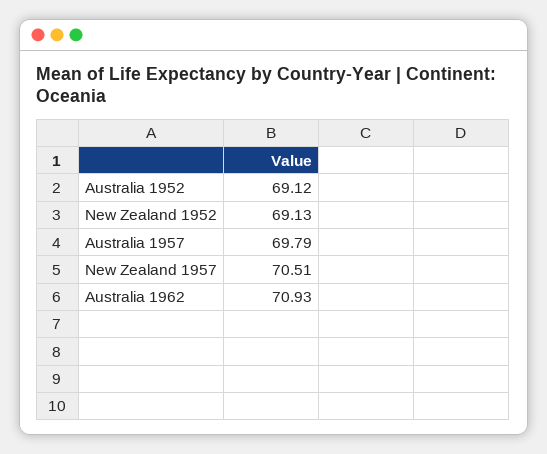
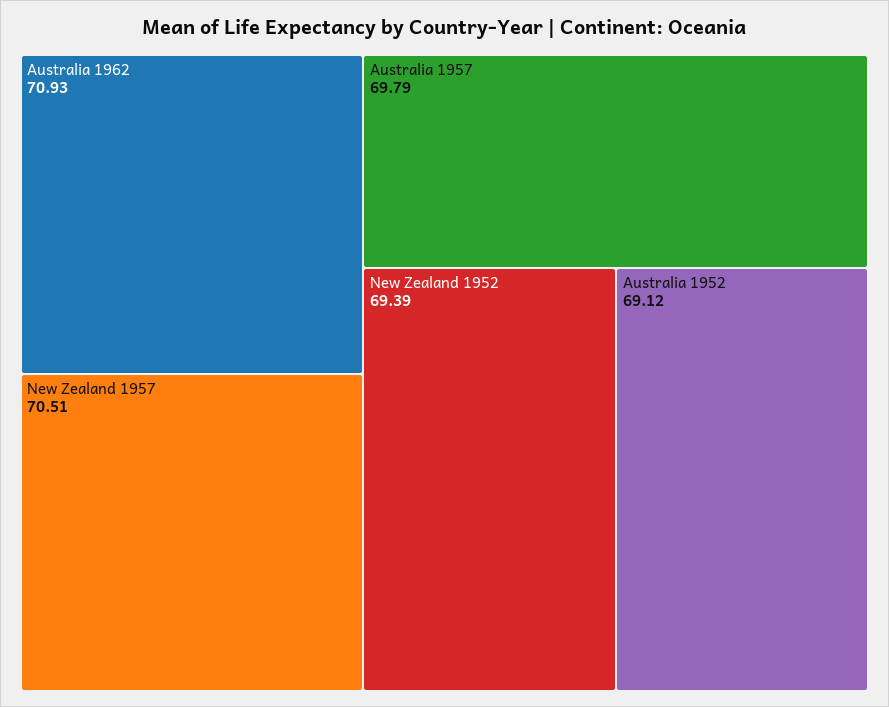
  {
    "Australia 1952": 69.12,
-   "New Zealand 1952": 69.13,
+   "New Zealand 1952": 69.39,
    "Australia 1957": 69.79,
    "New Zealand 1957": 70.51,
    "Australia 1962": 70.93
  }

